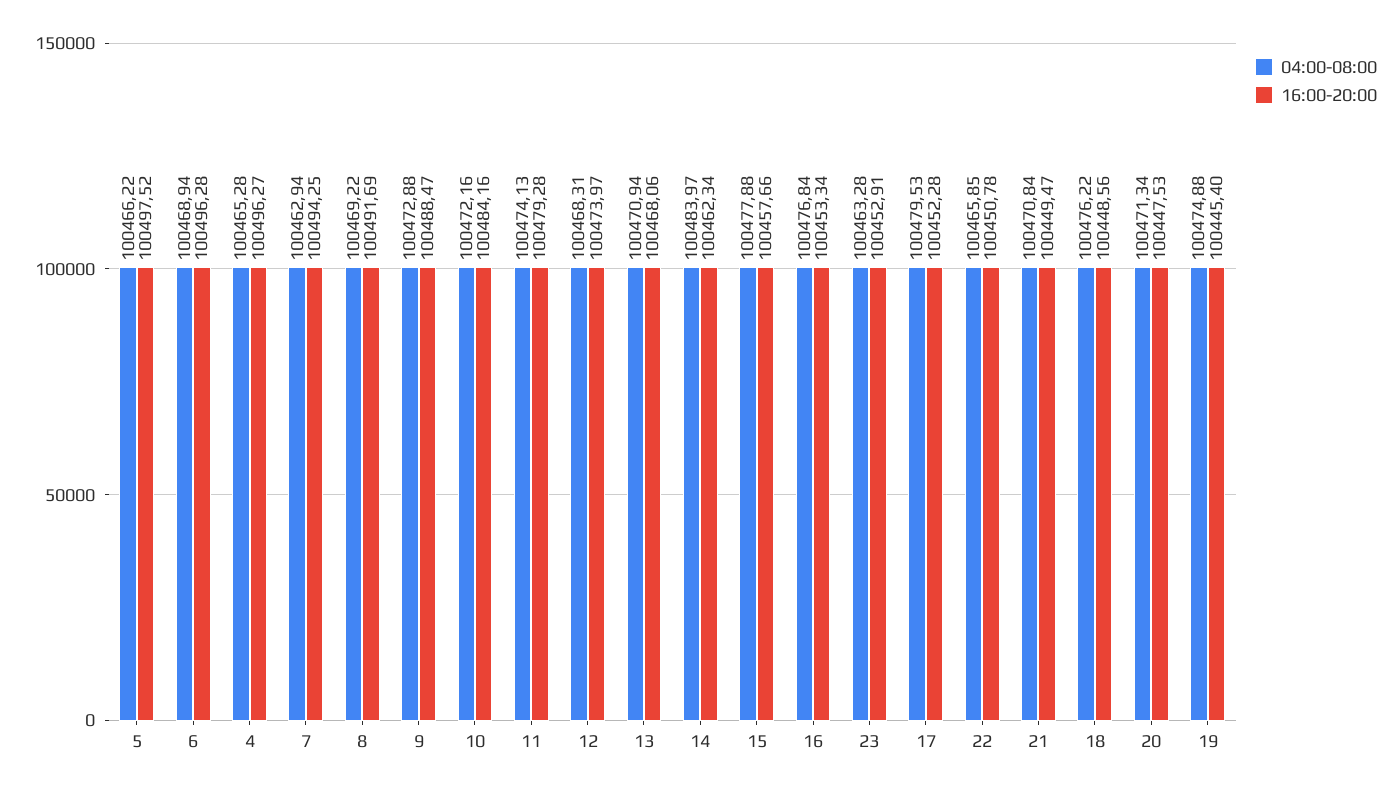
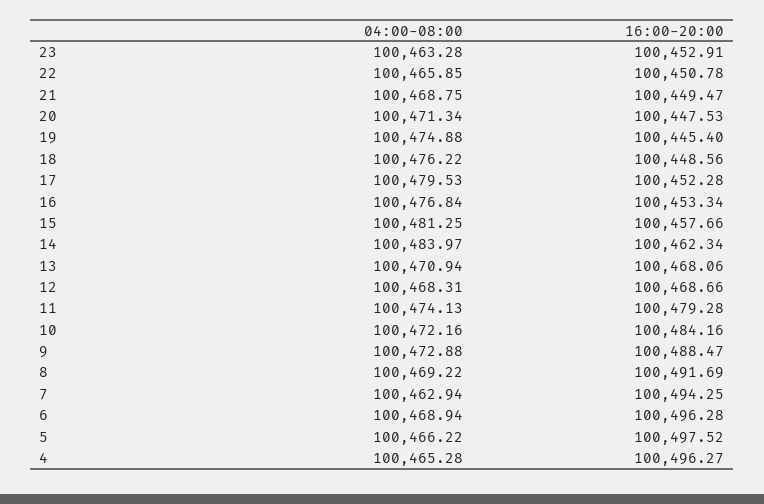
  {
    "04:00-08:00": {
      "5": 100466.22,
      "6": 100468.94,
      "4": 100465.28,
      "7": 100462.94,
      "8": 100469.22,
      "9": 100472.88,
      "10": 100472.16,
      "11": 100474.13,
      "12": 100468.31,
      "13": 100470.94,
      "14": 100483.97,
-     "15": 100477.88,
+     "15": 100481.25,
      "16": 100476.84,
      "23": 100463.28,
      "17": 100479.53,
      "22": 100465.85,
-     "21": 100470.84,
+     "21": 100468.75,
      "18": 100476.22,
      "20": 100471.34,
      "19": 100474.88
    },
    "16:00-20:00": {
      "5": 100497.52,
      "6": 100496.28,
      "4": 100496.27,
      "7": 100494.25,
      "8": 100491.69,
      "9": 100488.47,
      "10": 100484.16,
      "11": 100479.28,
-     "12": 100473.97,
+     "12": 100468.66,
      "13": 100468.06,
      "14": 100462.34,
      "15": 100457.66,
      "16": 100453.34,
      "23": 100452.91,
      "17": 100452.28,
      "22": 100450.78,
      "21": 100449.47,
      "18": 100448.56,
      "20": 100447.53,
      "19": 100445.4
    }
  }

